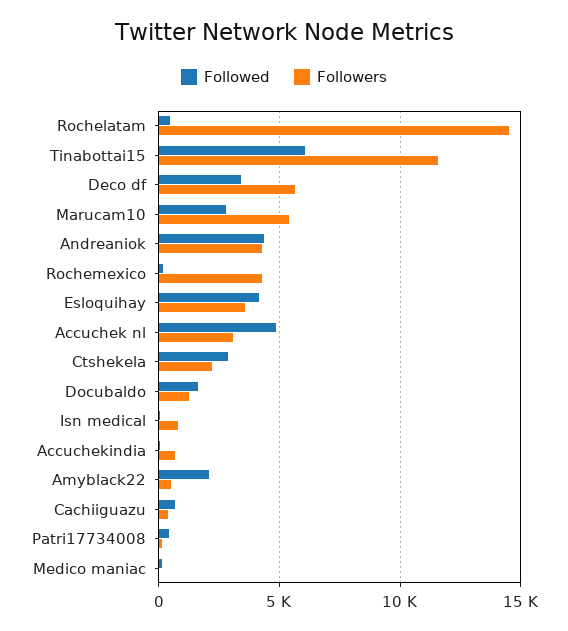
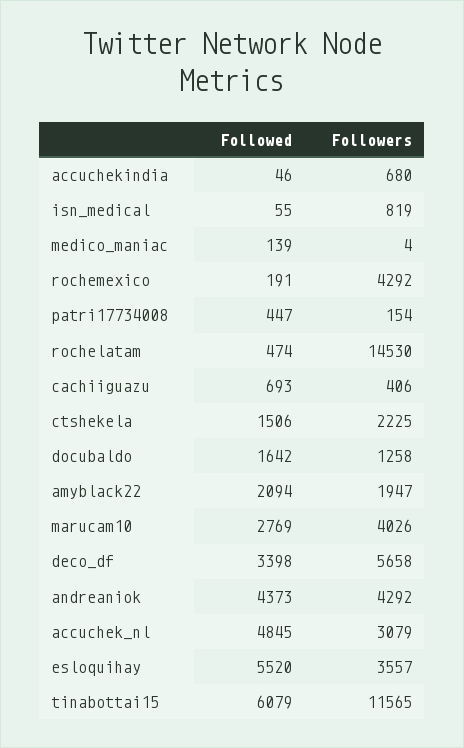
  {
    "Followed": {
      "Rochelatam": 474,
      "Tinabottai15": 6079,
      "Deco df": 3398,
      "Marucam10": 2769,
      "Andreaniok": 4373,
      "Rochemexico": 191,
-     "Esloquihay": 4000,
+     "Esloquihay": 5520,
      "Accuchek nl": 4845,
-     "Ctshekela": 3000,
+     "Ctshekela": 1506,
      "Docubaldo": 1642,
      "Isn medical": 55,
      "Accuchekindia": 46,
      "Amyblack22": 2094,
      "Cachiiguazu": 693,
      "Patri17734008": 447,
      "Medico maniac": 139
    },
    "Followers": {
      "Rochelatam": 14530,
      "Tinabottai15": 11565,
      "Deco df": 5658,
-     "Marucam10": 5500,
+     "Marucam10": 4026,
      "Andreaniok": 4292,
      "Rochemexico": 4292,
      "Esloquihay": 3557,
      "Accuchek nl": 3079,
      "Ctshekela": 2225,
      "Docubaldo": 1258,
      "Isn medical": 819,
      "Accuchekindia": 680,
-     "Amyblack22": 500,
+     "Amyblack22": 1947,
      "Cachiiguazu": 406,
      "Patri17734008": 154,
      "Medico maniac": 4
    }
  }

